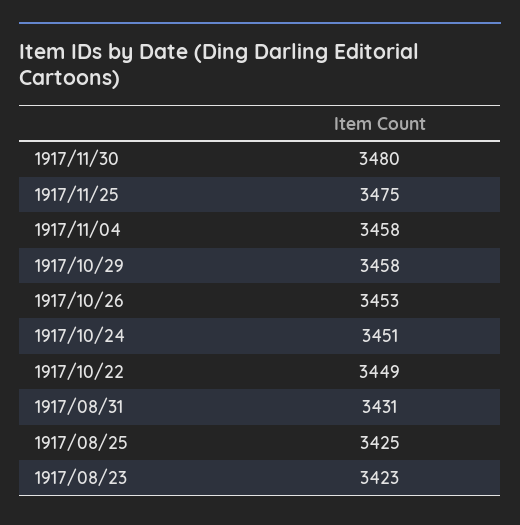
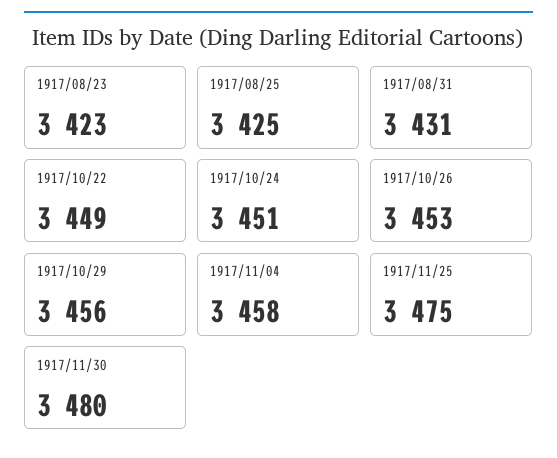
  {
    "1917/11/30": 3480,
    "1917/11/25": 3475,
    "1917/11/04": 3458,
-   "1917/10/29": 3458,
+   "1917/10/29": 3456,
    "1917/10/26": 3453,
    "1917/10/24": 3451,
    "1917/10/22": 3449,
    "1917/08/31": 3431,
    "1917/08/25": 3425,
    "1917/08/23": 3423
  }

